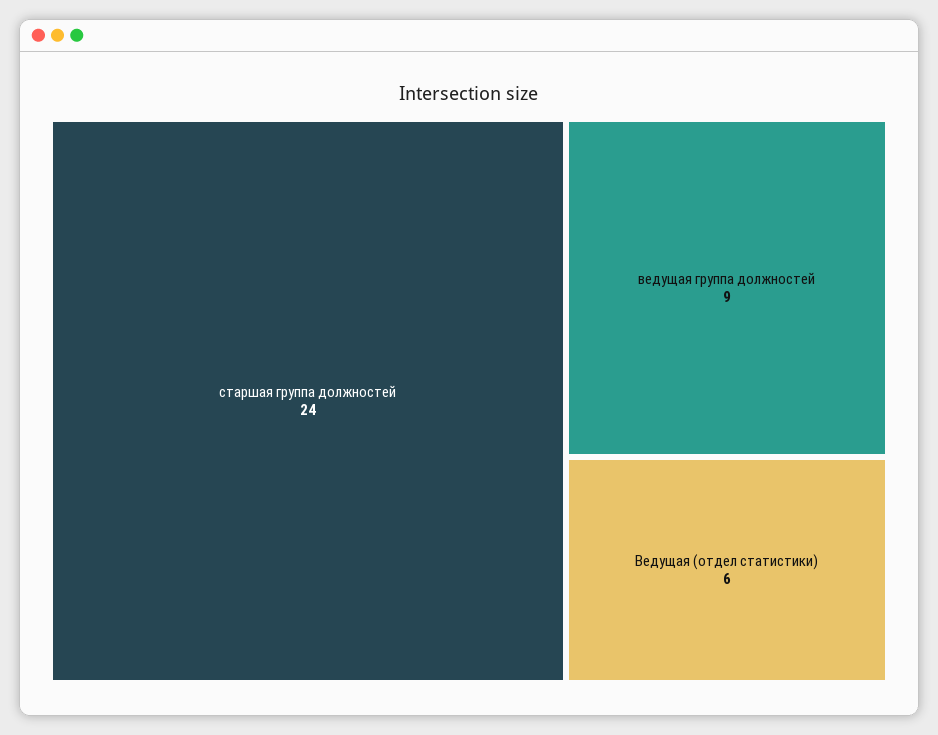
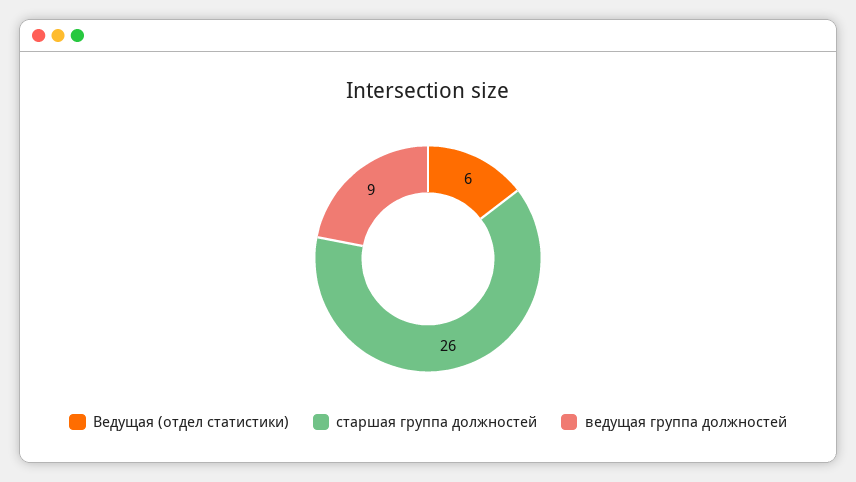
  {
-   "старшая группа должностей": 24,
+   "старшая группа должностей": 26,
    "ведущая группа должностей": 9,
    "Ведущая (отдел статистики)": 6
  }

